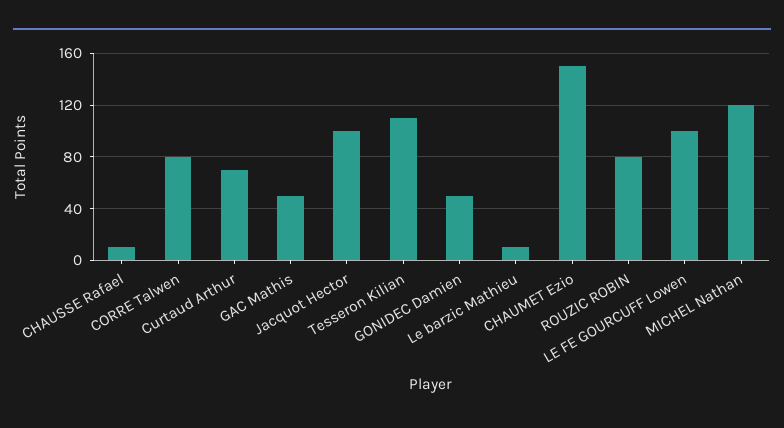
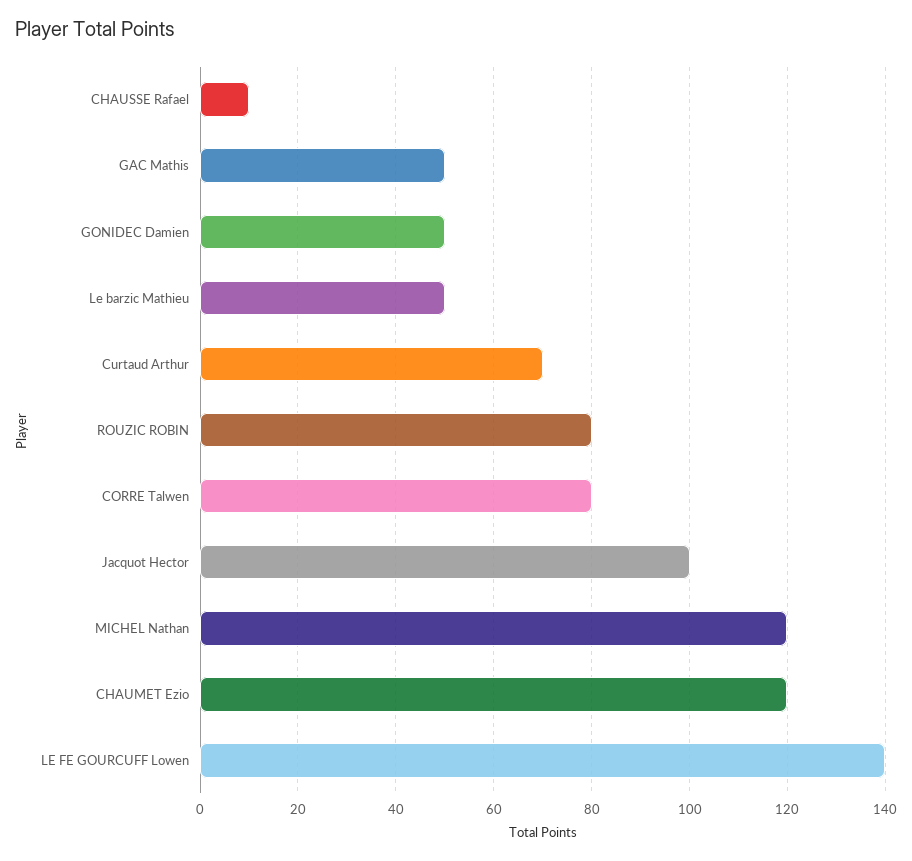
  {
    "CHAUSSE Rafael": 10,
    "CORRE Talwen": 80,
    "Curtaud Arthur": 70,
    "GAC Mathis": 50,
    "Jacquot Hector": 100,
-   "Tesseron Kilian": 110,
    "GONIDEC Damien": 50,
-   "Le barzic Mathieu": 10,
+   "Le barzic Mathieu": 50,
-   "CHAUMET Ezio": 150,
+   "CHAUMET Ezio": 120,
    "ROUZIC ROBIN": 80,
-   "LE FE GOURCUFF Lowen": 100,
+   "LE FE GOURCUFF Lowen": 140,
    "MICHEL Nathan": 120
  }

